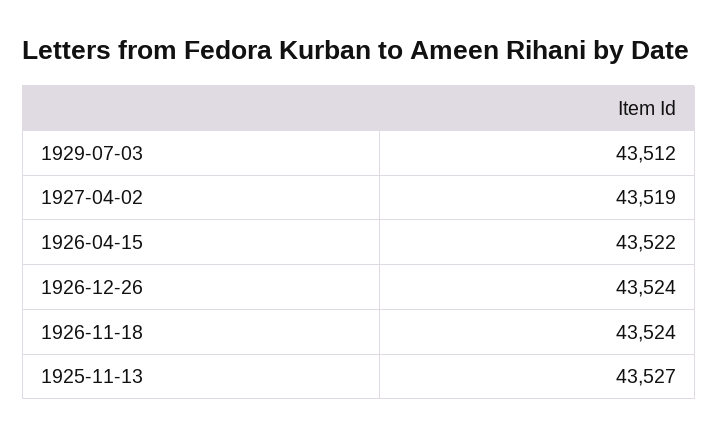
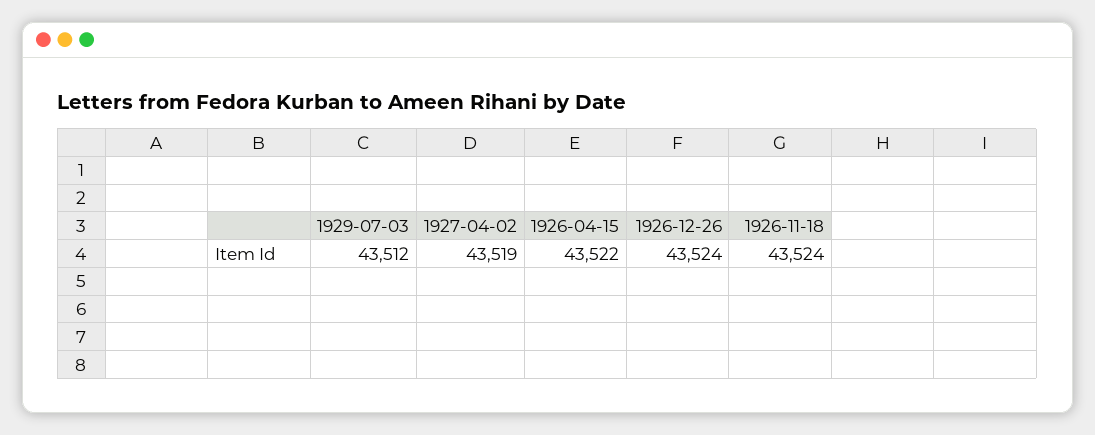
  {
    "1929-07-03": 43512,
    "1927-04-02": 43519,
    "1926-04-15": 43522,
    "1926-12-26": 43524,
-   "1926-11-18": 43524,
+   "1926-11-18": 43524
-   "1925-11-13": 43527
  }

